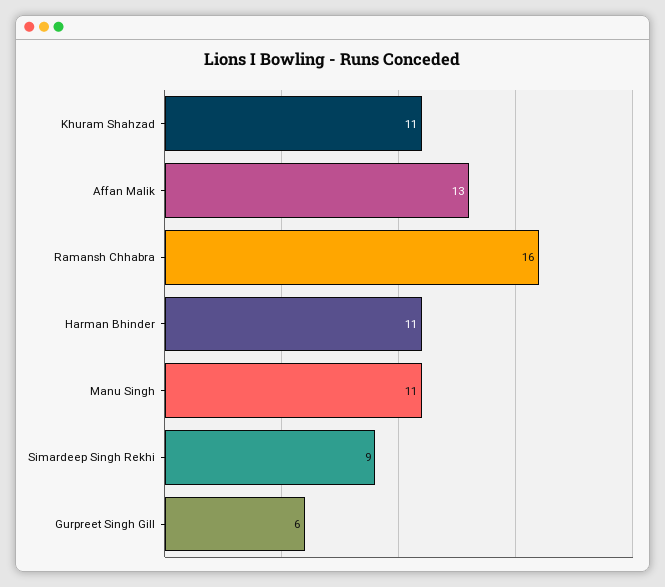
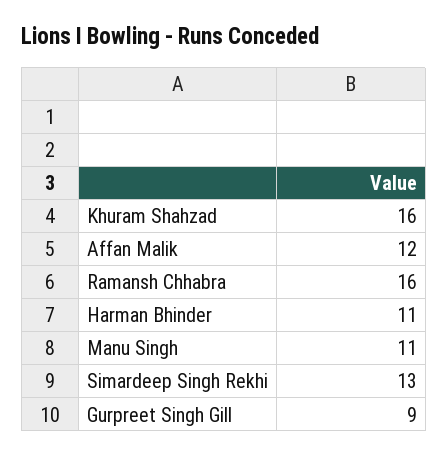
  {
-   "Khuram Shahzad": 11,
+   "Khuram Shahzad": 16,
-   "Affan Malik": 13,
+   "Affan Malik": 12,
    "Ramansh Chhabra": 16,
    "Harman Bhinder": 11,
    "Manu Singh": 11,
-   "Simardeep Singh Rekhi": 9,
+   "Simardeep Singh Rekhi": 13,
-   "Gurpreet Singh Gill": 6
+   "Gurpreet Singh Gill": 9
  }

